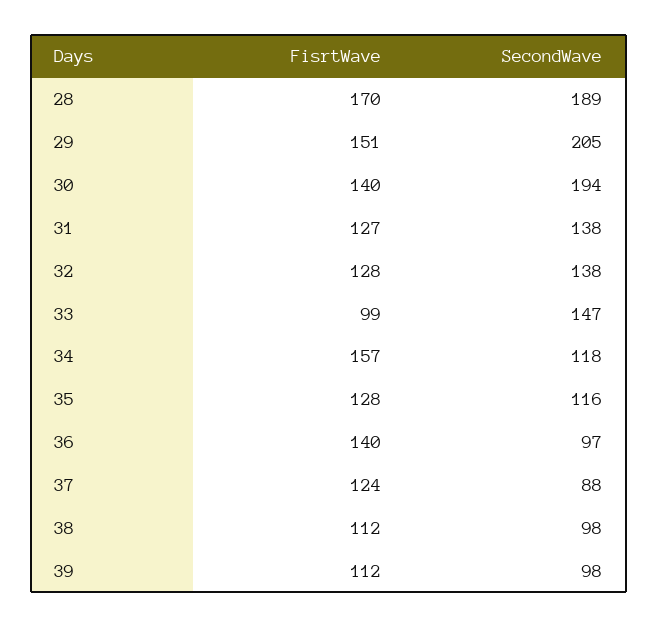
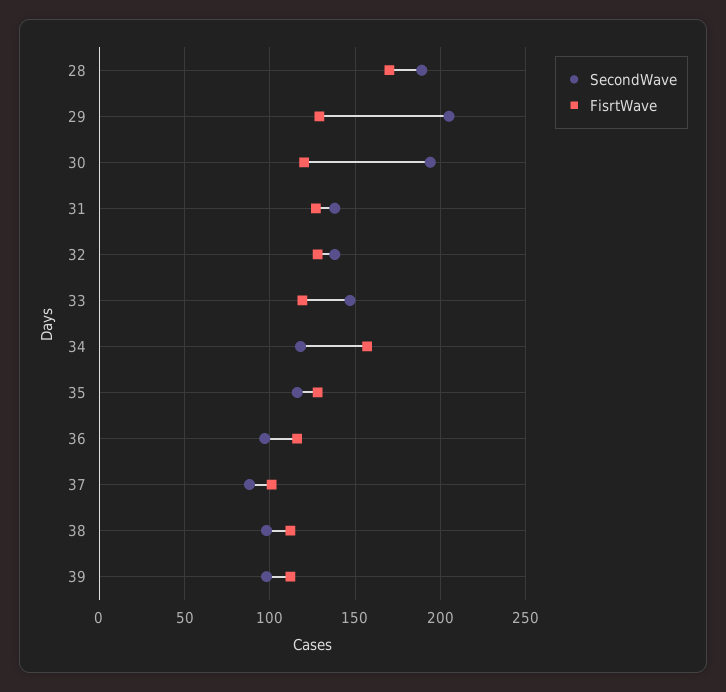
  {
    "FisrtWave": {
      "28": 170,
-     "29": 151,
+     "29": 130,
-     "30": 140,
+     "30": 120,
      "31": 127,
      "32": 128,
-     "33": 99,
+     "33": 120,
      "34": 157,
      "35": 128,
-     "36": 140,
+     "36": 115,
-     "37": 124,
+     "37": 100,
      "38": 112,
      "39": 112
    },
    "SecondWave": {
      "28": 189,
      "29": 205,
      "30": 194,
      "31": 138,
      "32": 138,
      "33": 147,
      "34": 118,
      "35": 116,
      "36": 97,
      "37": 88,
      "38": 98,
      "39": 98
    }
  }

